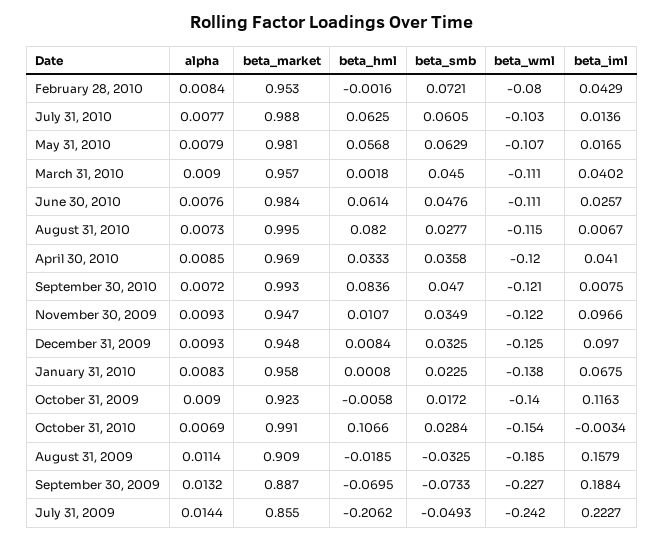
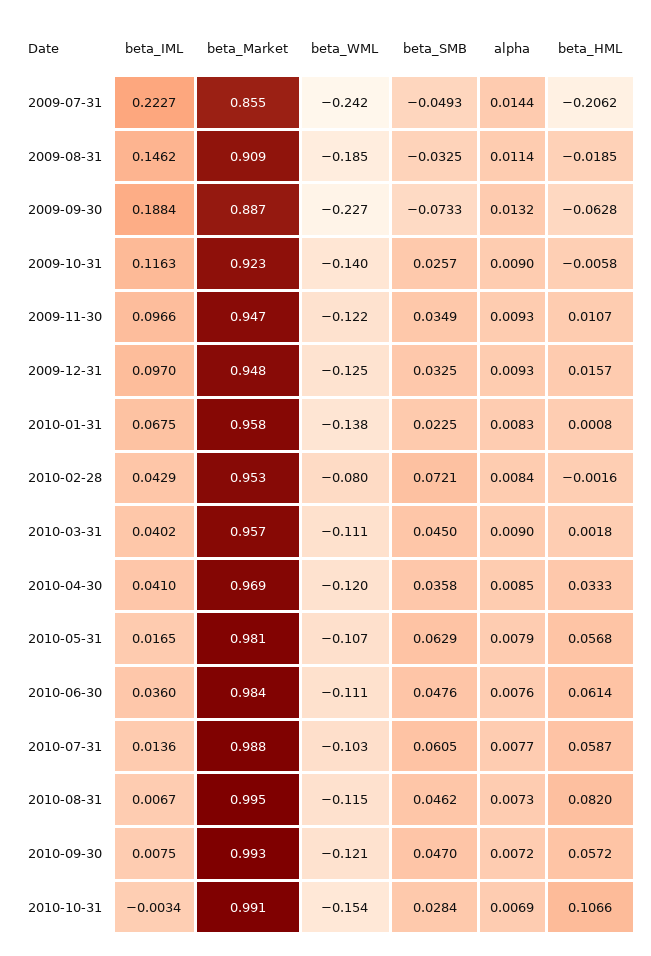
  {
    "alpha": {
      "February 28, 2010": 0.0084,
      "July 31, 2010": 0.0077,
      "May 31, 2010": 0.0079,
      "March 31, 2010": 0.009,
      "June 30, 2010": 0.0076,
      "August 31, 2010": 0.0073,
      "April 30, 2010": 0.0085,
      "September 30, 2010": 0.0072,
      "November 30, 2009": 0.0093,
      "December 31, 2009": 0.0093,
      "January 31, 2010": 0.0083,
      "October 31, 2009": 0.009,
      "October 31, 2010": 0.0069,
      "August 31, 2009": 0.0114,
      "September 30, 2009": 0.0132,
      "July 31, 2009": 0.0144
    },
    "beta_market": {
      "February 28, 2010": 0.953,
      "July 31, 2010": 0.988,
      "May 31, 2010": 0.981,
      "March 31, 2010": 0.957,
      "June 30, 2010": 0.984,
      "August 31, 2010": 0.995,
      "April 30, 2010": 0.969,
      "September 30, 2010": 0.993,
      "November 30, 2009": 0.947,
      "December 31, 2009": 0.948,
      "January 31, 2010": 0.958,
      "October 31, 2009": 0.923,
      "October 31, 2010": 0.991,
      "August 31, 2009": 0.909,
      "September 30, 2009": 0.887,
      "July 31, 2009": 0.855
    },
    "beta_hml": {
      "February 28, 2010": -0.0016,
-     "July 31, 2010": 0.0625,
+     "July 31, 2010": 0.0587,
      "May 31, 2010": 0.0568,
      "March 31, 2010": 0.0018,
      "June 30, 2010": 0.0614,
      "August 31, 2010": 0.082,
      "April 30, 2010": 0.0333,
-     "September 30, 2010": 0.0836,
+     "September 30, 2010": 0.0572,
      "November 30, 2009": 0.0107,
-     "December 31, 2009": 0.0084,
+     "December 31, 2009": 0.0157,
      "January 31, 2010": 0.0008,
      "October 31, 2009": -0.0058,
      "October 31, 2010": 0.1066,
      "August 31, 2009": -0.0185,
-     "September 30, 2009": -0.0695,
+     "September 30, 2009": -0.0628,
      "July 31, 2009": -0.2062
    },
    "beta_smb": {
      "February 28, 2010": 0.0721,
      "July 31, 2010": 0.0605,
      "May 31, 2010": 0.0629,
      "March 31, 2010": 0.045,
      "June 30, 2010": 0.0476,
-     "August 31, 2010": 0.0277,
+     "August 31, 2010": 0.0462,
      "April 30, 2010": 0.0358,
      "September 30, 2010": 0.047,
      "November 30, 2009": 0.0349,
      "December 31, 2009": 0.0325,
      "January 31, 2010": 0.0225,
-     "October 31, 2009": 0.0172,
+     "October 31, 2009": 0.0257,
      "October 31, 2010": 0.0284,
      "August 31, 2009": -0.0325,
      "September 30, 2009": -0.0733,
      "July 31, 2009": -0.0493
    },
    "beta_wml": {
      "February 28, 2010": -0.08,
      "July 31, 2010": -0.103,
      "May 31, 2010": -0.107,
      "March 31, 2010": -0.111,
      "June 30, 2010": -0.111,
      "August 31, 2010": -0.115,
      "April 30, 2010": -0.12,
      "September 30, 2010": -0.121,
      "November 30, 2009": -0.122,
      "December 31, 2009": -0.125,
      "January 31, 2010": -0.138,
      "October 31, 2009": -0.14,
      "October 31, 2010": -0.154,
      "August 31, 2009": -0.185,
      "September 30, 2009": -0.227,
      "July 31, 2009": -0.242
    },
    "beta_iml": {
      "February 28, 2010": 0.0429,
      "July 31, 2010": 0.0136,
      "May 31, 2010": 0.0165,
      "March 31, 2010": 0.0402,
-     "June 30, 2010": 0.0257,
+     "June 30, 2010": 0.036,
      "August 31, 2010": 0.0067,
      "April 30, 2010": 0.041,
      "September 30, 2010": 0.0075,
      "November 30, 2009": 0.0966,
      "December 31, 2009": 0.097,
      "January 31, 2010": 0.0675,
      "October 31, 2009": 0.1163,
      "October 31, 2010": -0.0034,
-     "August 31, 2009": 0.1579,
+     "August 31, 2009": 0.1462,
      "September 30, 2009": 0.1884,
      "July 31, 2009": 0.2227
    }
  }

